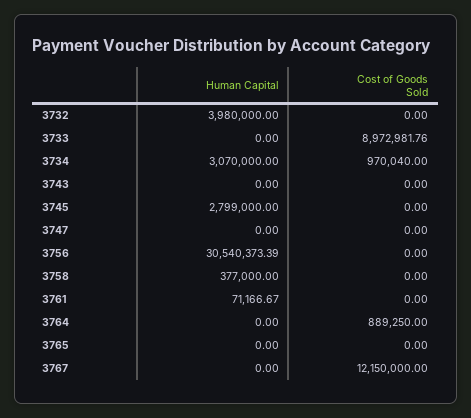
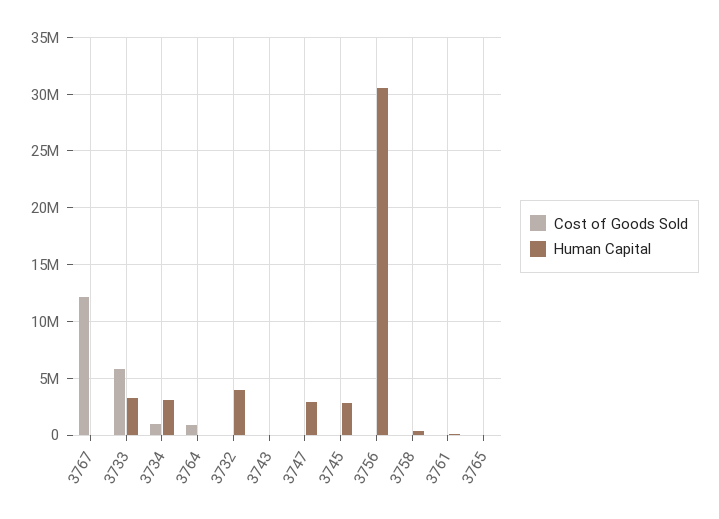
  {
    "Human Capital": {
      "3732": 3980000,
-     "3733": 0,
+     "3733": 3000000,
      "3734": 3070000,
      "3743": 0,
      "3745": 2799000,
-     "3747": 0,
+     "3747": 3000000,
      "3756": 30540373.39,
      "3758": 377000,
      "3761": 71166.67,
      "3764": 0,
      "3765": 0,
      "3767": 0
    },
    "Cost of Goods Sold": {
      "3732": 0,
-     "3733": 8972981.76,
+     "3733": 6000000,
      "3734": 970040,
      "3743": 0,
      "3745": 0,
      "3747": 0,
      "3756": 0,
      "3758": 0,
      "3761": 0,
      "3764": 889250,
      "3765": 0,
      "3767": 12150000
    }
  }

